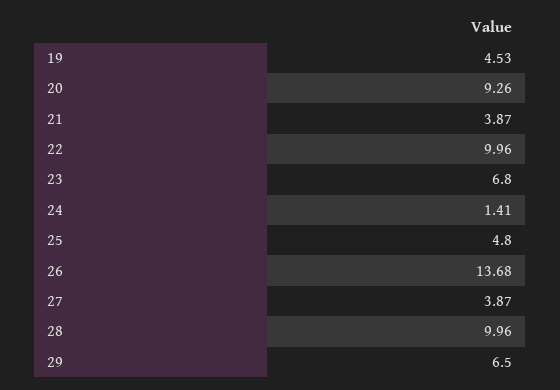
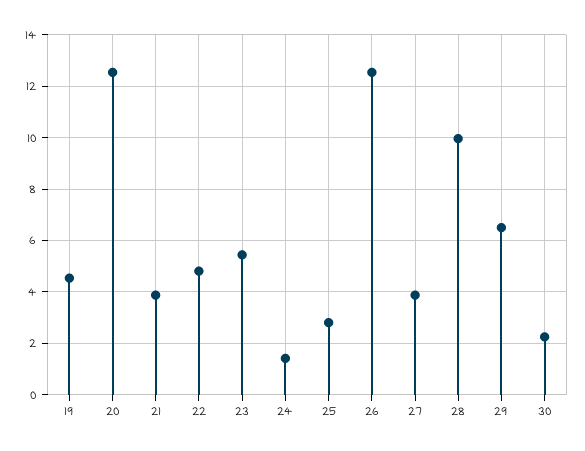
  {
    "19": 4.53,
-   "20": 9.26,
+   "20": 12.5,
    "21": 3.87,
-   "22": 9.96,
+   "22": 4.75,
-   "23": 6.8,
+   "23": 5.5,
    "24": 1.41,
-   "25": 4.8,
+   "25": 2.75,
-   "26": 13.68,
+   "26": 12.5,
    "27": 3.87,
    "28": 9.96,
-   "29": 6.5
+   "29": 6.5,
+   "30": 2.25
  }

